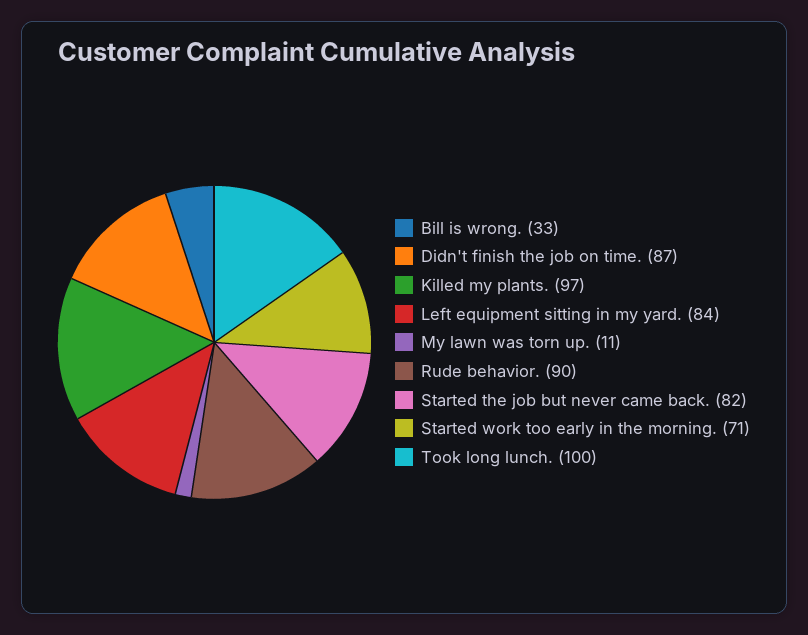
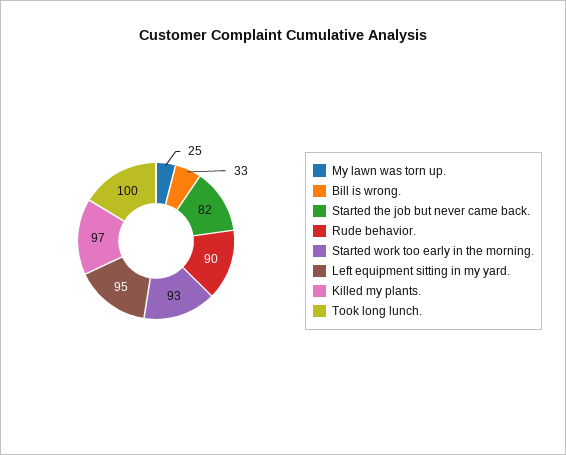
  {
    "Bill is wrong.": 33,
-   "Didn't finish the job on time.": 87,
    "Killed my plants.": 97,
-   "Left equipment sitting in my yard.": 84,
+   "Left equipment sitting in my yard.": 95,
-   "My lawn was torn up.": 11,
+   "My lawn was torn up.": 25,
    "Rude behavior.": 90,
    "Started the job but never came back.": 82,
-   "Started work too early in the morning.": 71,
+   "Started work too early in the morning.": 93,
    "Took long lunch.": 100
  }

